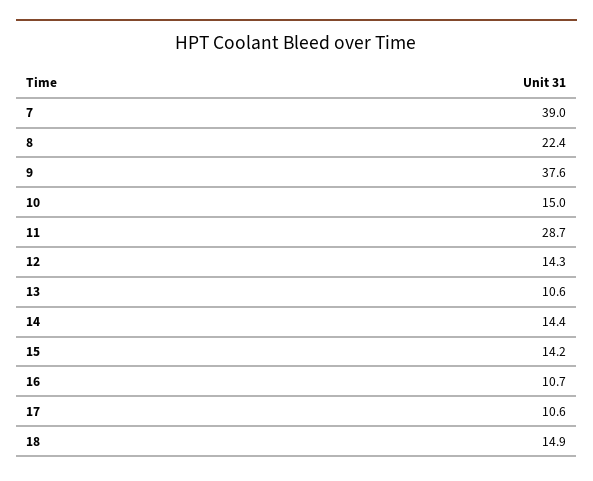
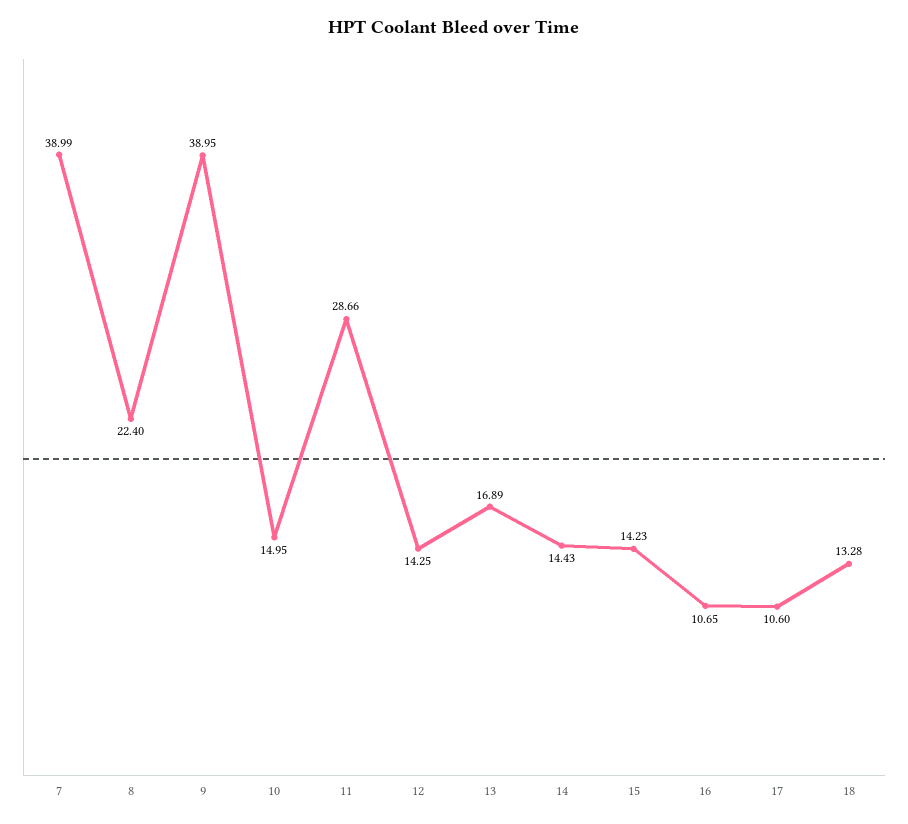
  {
    "7": 38.99,
    "8": 22.4,
-   "9": 37.6,
+   "9": 38.95,
    "10": 14.95,
    "11": 28.66,
    "12": 14.25,
-   "13": 10.6,
+   "13": 16.89,
    "14": 14.43,
    "15": 14.23,
    "16": 10.65,
    "17": 10.6,
-   "18": 14.9
+   "18": 13.28
  }

